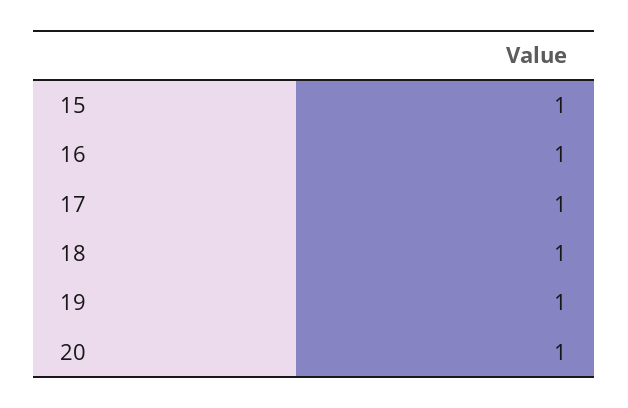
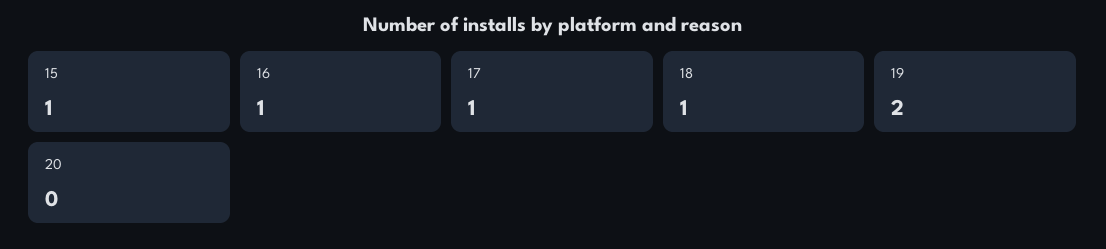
  {
    "15": 1,
    "16": 1,
    "17": 1,
    "18": 1,
-   "19": 1,
+   "19": 2,
-   "20": 1
+   "20": 0
  }

